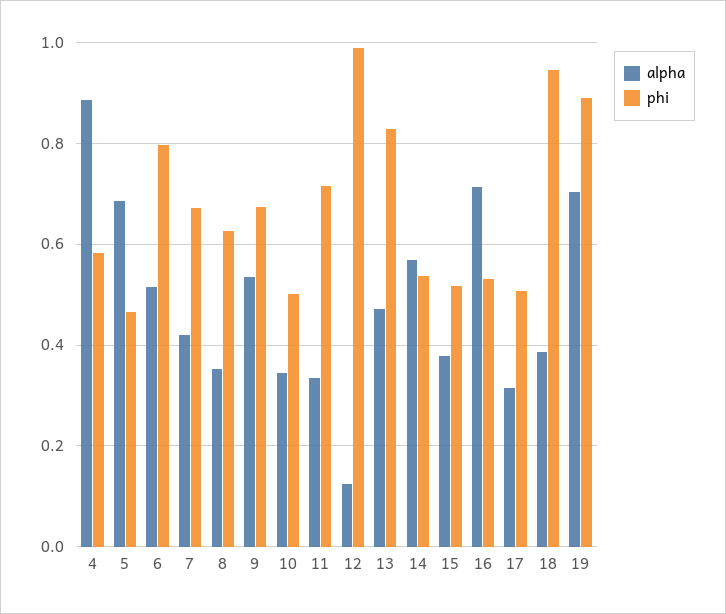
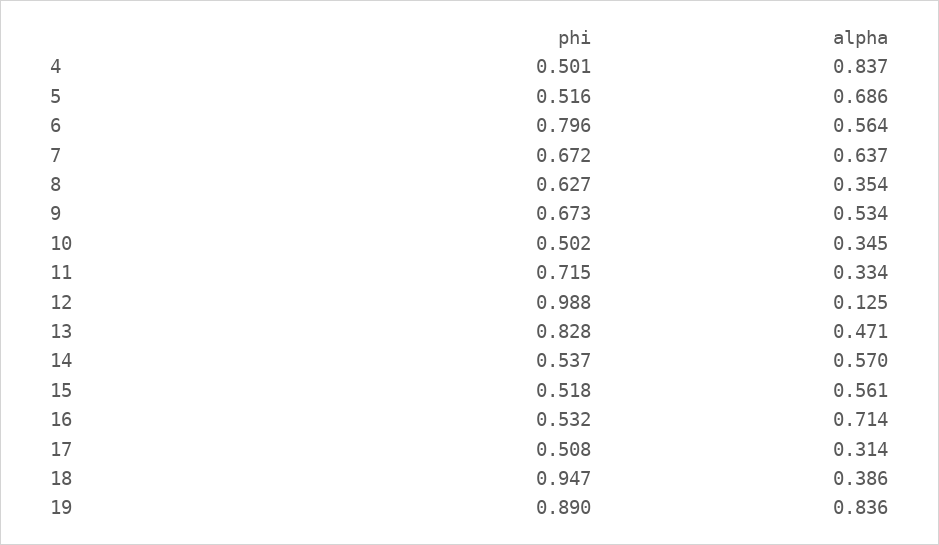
  {
    "alpha": {
-     "4": 0.88,
+     "4": 0.837,
      "5": 0.686,
-     "6": 0.52,
+     "6": 0.564,
-     "7": 0.42,
+     "7": 0.637,
      "8": 0.354,
      "9": 0.534,
      "10": 0.345,
      "11": 0.334,
      "12": 0.125,
      "13": 0.471,
      "14": 0.57,
-     "15": 0.38,
+     "15": 0.561,
      "16": 0.714,
      "17": 0.314,
      "18": 0.386,
-     "19": 0.7
+     "19": 0.836
    },
    "phi": {
-     "4": 0.58,
+     "4": 0.501,
-     "5": 0.46,
+     "5": 0.516,
      "6": 0.796,
      "7": 0.672,
      "8": 0.627,
      "9": 0.673,
      "10": 0.502,
      "11": 0.715,
      "12": 0.988,
      "13": 0.828,
      "14": 0.537,
      "15": 0.518,
      "16": 0.532,
      "17": 0.508,
      "18": 0.947,
      "19": 0.89
    }
  }

